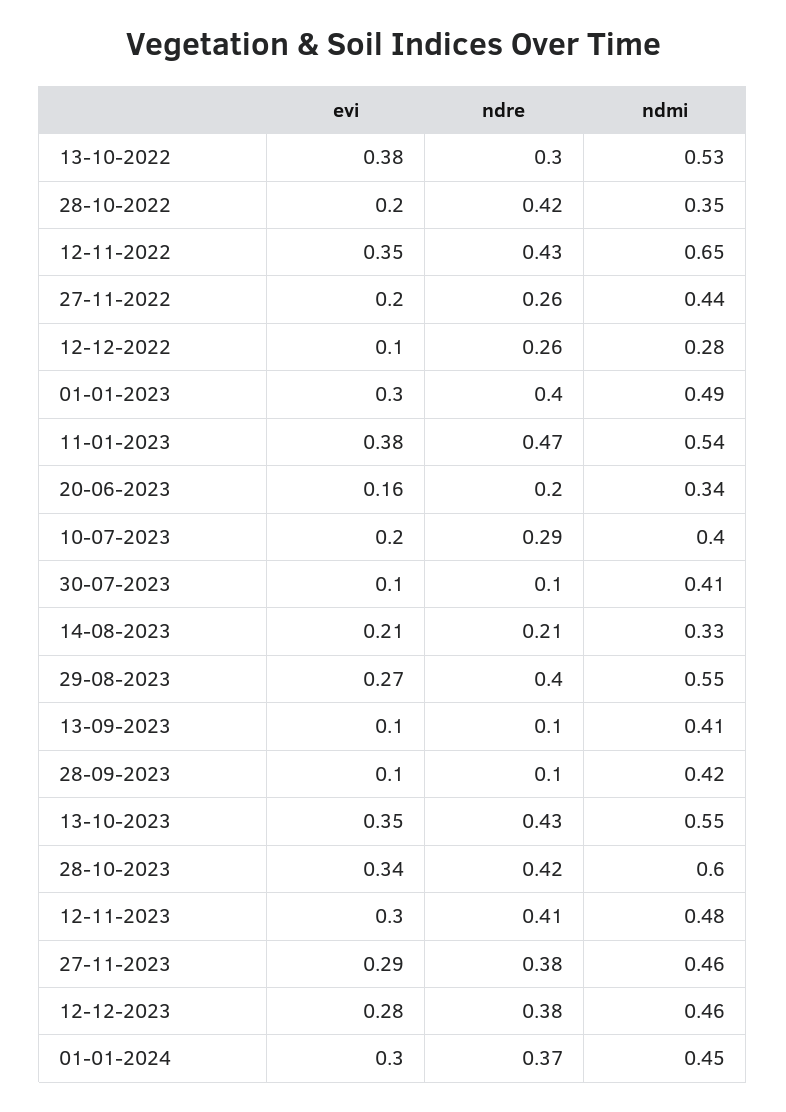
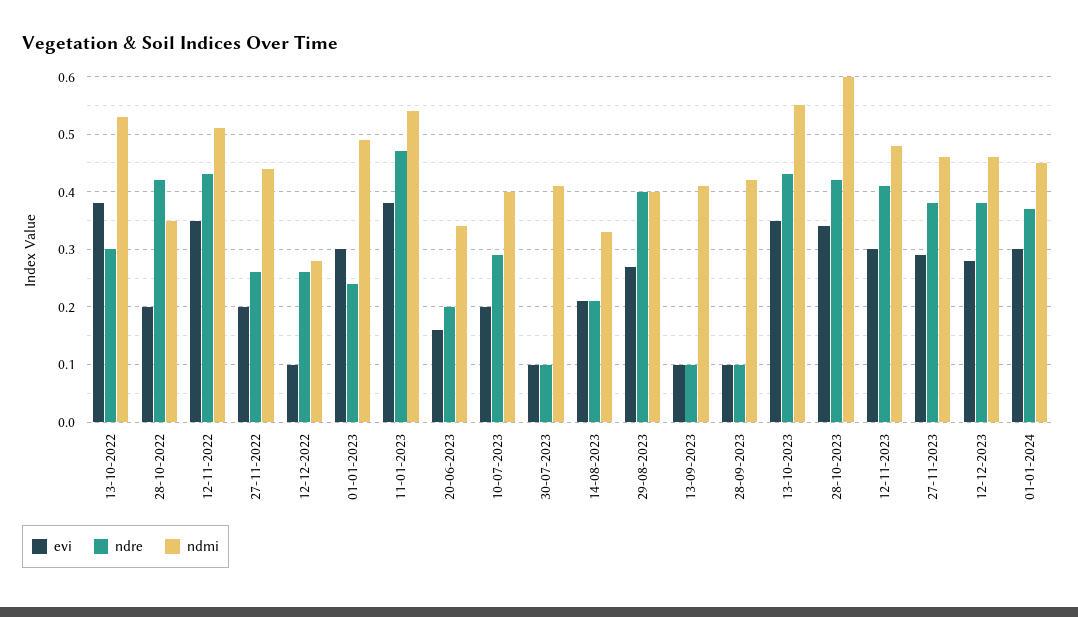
  {
    "evi": {
      "13-10-2022": 0.38,
      "28-10-2022": 0.2,
      "12-11-2022": 0.35,
      "27-11-2022": 0.2,
      "12-12-2022": 0.1,
      "01-01-2023": 0.3,
      "11-01-2023": 0.38,
      "20-06-2023": 0.16,
      "10-07-2023": 0.2,
      "30-07-2023": 0.1,
      "14-08-2023": 0.21,
      "29-08-2023": 0.27,
      "13-09-2023": 0.1,
      "28-09-2023": 0.1,
      "13-10-2023": 0.35,
      "28-10-2023": 0.34,
      "12-11-2023": 0.3,
      "27-11-2023": 0.29,
      "12-12-2023": 0.28,
      "01-01-2024": 0.3
    },
    "ndre": {
      "13-10-2022": 0.3,
      "28-10-2022": 0.42,
      "12-11-2022": 0.43,
      "27-11-2022": 0.26,
      "12-12-2022": 0.26,
-     "01-01-2023": 0.4,
+     "01-01-2023": 0.25,
      "11-01-2023": 0.47,
      "20-06-2023": 0.2,
      "10-07-2023": 0.29,
      "30-07-2023": 0.1,
      "14-08-2023": 0.21,
      "29-08-2023": 0.4,
      "13-09-2023": 0.1,
      "28-09-2023": 0.1,
      "13-10-2023": 0.43,
      "28-10-2023": 0.42,
      "12-11-2023": 0.41,
      "27-11-2023": 0.38,
      "12-12-2023": 0.38,
      "01-01-2024": 0.37
    },
    "ndmi": {
      "13-10-2022": 0.53,
      "28-10-2022": 0.35,
-     "12-11-2022": 0.65,
+     "12-11-2022": 0.5,
      "27-11-2022": 0.44,
      "12-12-2022": 0.28,
      "01-01-2023": 0.49,
      "11-01-2023": 0.54,
      "20-06-2023": 0.34,
      "10-07-2023": 0.4,
      "30-07-2023": 0.41,
      "14-08-2023": 0.33,
-     "29-08-2023": 0.55,
+     "29-08-2023": 0.4,
      "13-09-2023": 0.41,
      "28-09-2023": 0.42,
      "13-10-2023": 0.55,
      "28-10-2023": 0.6,
      "12-11-2023": 0.48,
      "27-11-2023": 0.46,
      "12-12-2023": 0.46,
      "01-01-2024": 0.45
    }
  }

